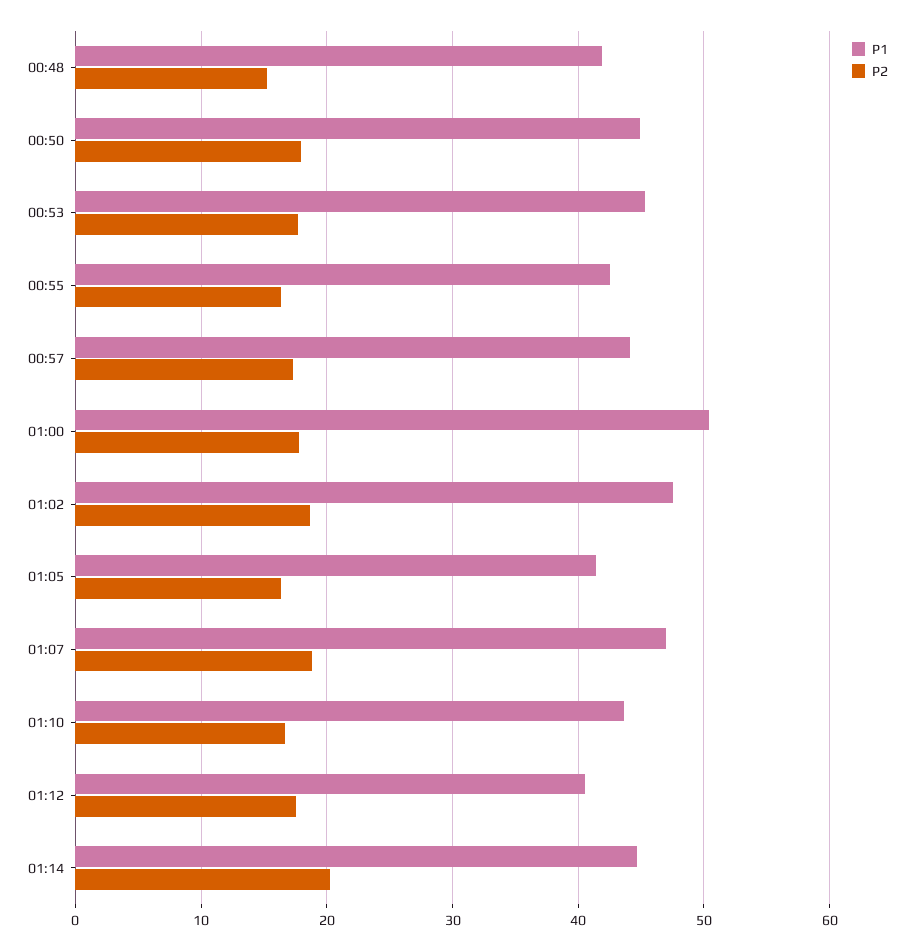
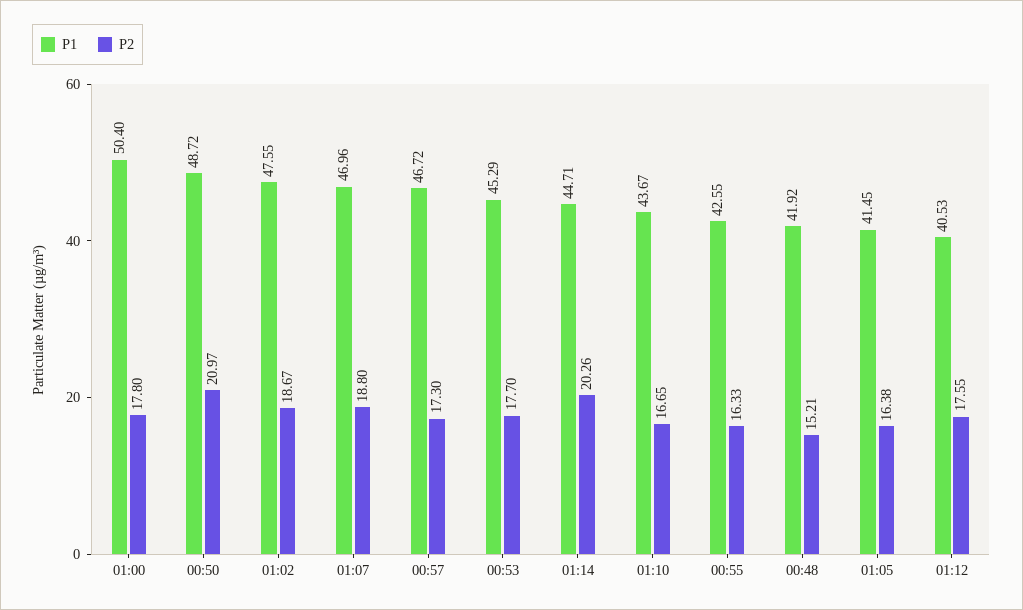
  {
    "P1": {
      "00:48": 41.92,
-     "00:50": 45,
+     "00:50": 48.72,
      "00:53": 45.29,
      "00:55": 42.55,
-     "00:57": 44,
+     "00:57": 46.72,
      "01:00": 50.4,
      "01:02": 47.55,
      "01:05": 41.45,
      "01:07": 46.96,
      "01:10": 43.67,
      "01:12": 40.53,
      "01:14": 44.71
    },
    "P2": {
      "00:48": 15.21,
-     "00:50": 18,
+     "00:50": 20.97,
      "00:53": 17.7,
      "00:55": 16.33,
      "00:57": 17.3,
      "01:00": 17.8,
      "01:02": 18.67,
      "01:05": 16.38,
      "01:07": 18.8,
      "01:10": 16.65,
      "01:12": 17.55,
      "01:14": 20.26
    }
  }

